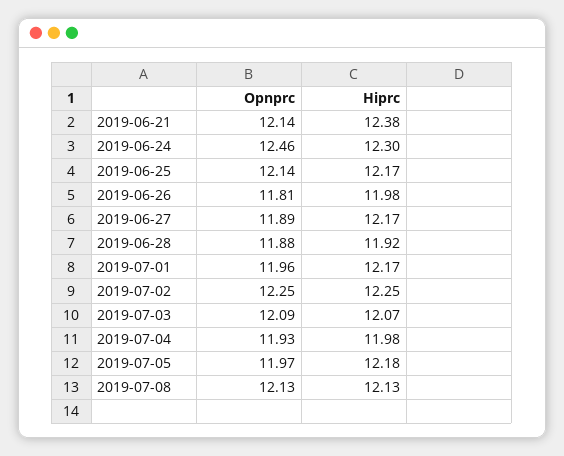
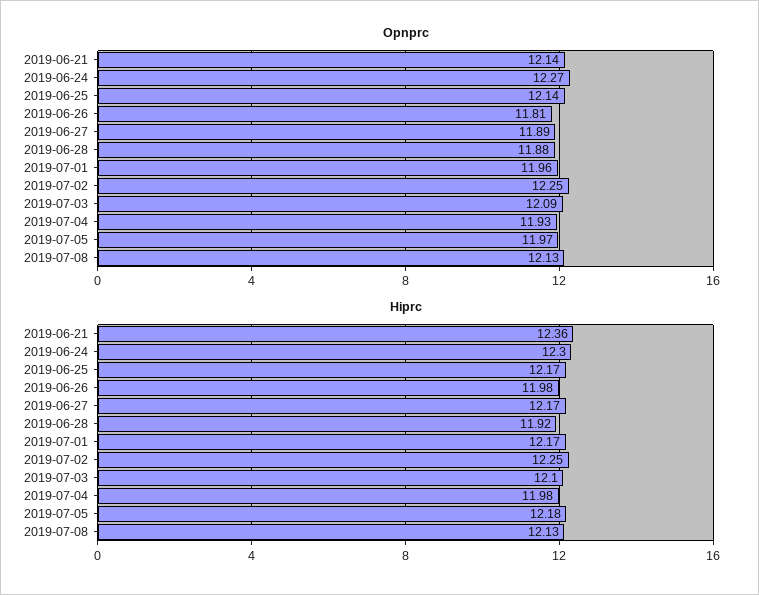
  {
    "Opnprc": {
      "2019-06-21": 12.14,
-     "2019-06-24": 12.46,
+     "2019-06-24": 12.27,
      "2019-06-25": 12.14,
      "2019-06-26": 11.81,
      "2019-06-27": 11.89,
      "2019-06-28": 11.88,
      "2019-07-01": 11.96,
      "2019-07-02": 12.25,
      "2019-07-03": 12.09,
      "2019-07-04": 11.93,
      "2019-07-05": 11.97,
      "2019-07-08": 12.13
    },
    "Hiprc": {
-     "2019-06-21": 12.38,
+     "2019-06-21": 12.36,
      "2019-06-24": 12.3,
      "2019-06-25": 12.17,
      "2019-06-26": 11.98,
      "2019-06-27": 12.17,
      "2019-06-28": 11.92,
      "2019-07-01": 12.17,
      "2019-07-02": 12.25,
-     "2019-07-03": 12.07,
+     "2019-07-03": 12.1,
      "2019-07-04": 11.98,
      "2019-07-05": 12.18,
      "2019-07-08": 12.13
    }
  }

